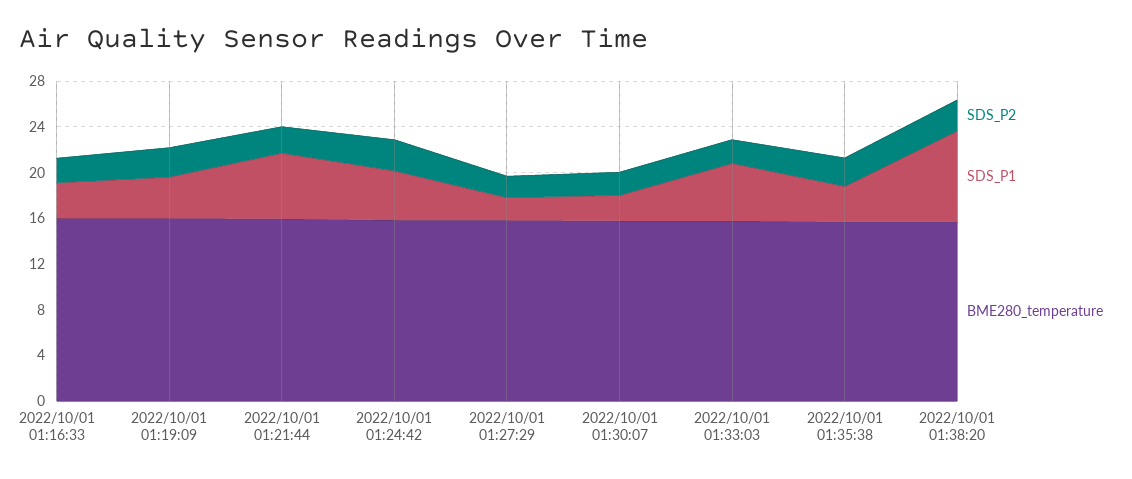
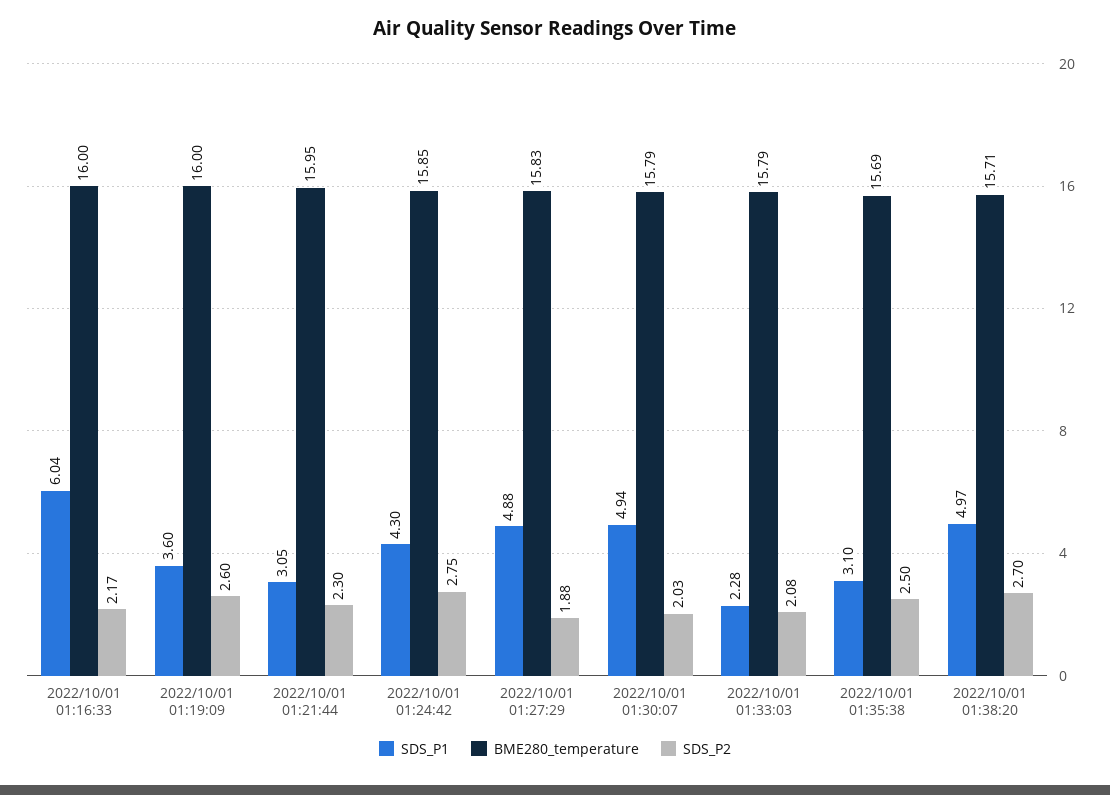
  {
    "SDS_P2": {
      "2022/10/01 01:16:33": 2.17,
      "2022/10/01 01:19:09": 2.6,
      "2022/10/01 01:21:44": 2.3,
      "2022/10/01 01:24:42": 2.75,
      "2022/10/01 01:27:29": 1.88,
      "2022/10/01 01:30:07": 2.03,
      "2022/10/01 01:33:03": 2.08,
      "2022/10/01 01:35:38": 2.5,
      "2022/10/01 01:38:20": 2.7
    },
    "SDS_P1": {
-     "2022/10/01 01:16:33": 3,
+     "2022/10/01 01:16:33": 6.04,
      "2022/10/01 01:19:09": 3.6,
-     "2022/10/01 01:21:44": 6,
+     "2022/10/01 01:21:44": 3.05,
      "2022/10/01 01:24:42": 4.3,
-     "2022/10/01 01:27:29": 2,
+     "2022/10/01 01:27:29": 4.88,
-     "2022/10/01 01:30:07": 2,
+     "2022/10/01 01:30:07": 4.94,
-     "2022/10/01 01:33:03": 5,
+     "2022/10/01 01:33:03": 2.28,
      "2022/10/01 01:35:38": 3.1,
-     "2022/10/01 01:38:20": 8
+     "2022/10/01 01:38:20": 4.97
    },
    "BME280_temperature": {
      "2022/10/01 01:16:33": 16,
      "2022/10/01 01:19:09": 16,
      "2022/10/01 01:21:44": 15.95,
      "2022/10/01 01:24:42": 15.85,
      "2022/10/01 01:27:29": 15.83,
      "2022/10/01 01:30:07": 15.79,
      "2022/10/01 01:33:03": 15.79,
      "2022/10/01 01:35:38": 15.69,
      "2022/10/01 01:38:20": 15.71
    }
  }

